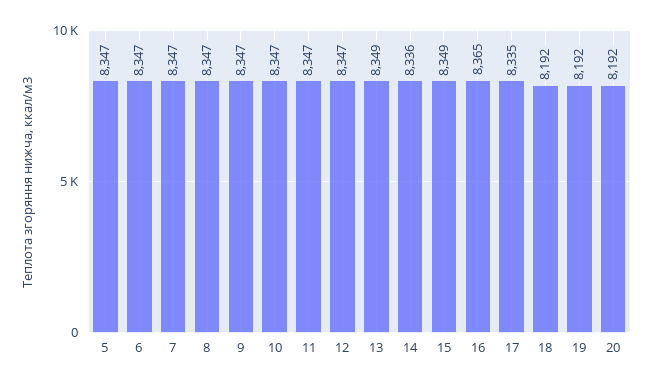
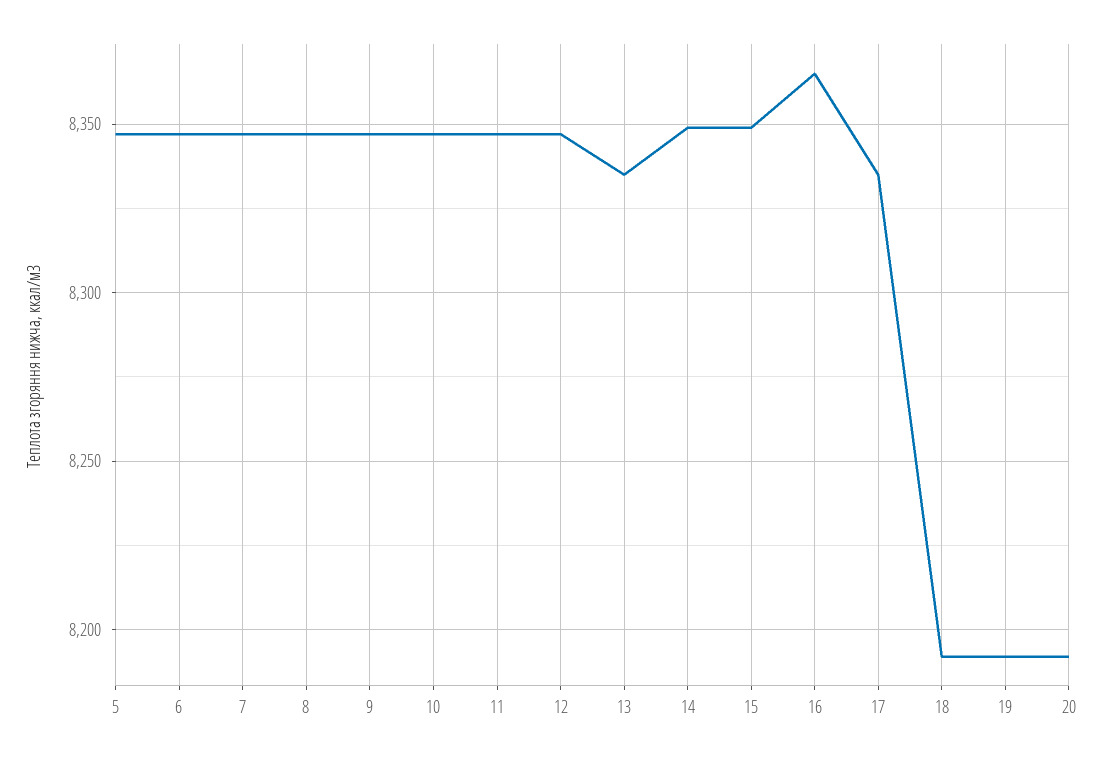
  {
    "5": 8347,
    "6": 8347,
    "7": 8347,
    "8": 8347,
    "9": 8347,
    "10": 8347,
    "11": 8347,
    "12": 8347,
-   "13": 8349,
+   "13": 8335,
-   "14": 8336,
+   "14": 8350,
    "15": 8349,
    "16": 8365,
    "17": 8335,
    "18": 8192,
    "19": 8192,
    "20": 8192
  }

